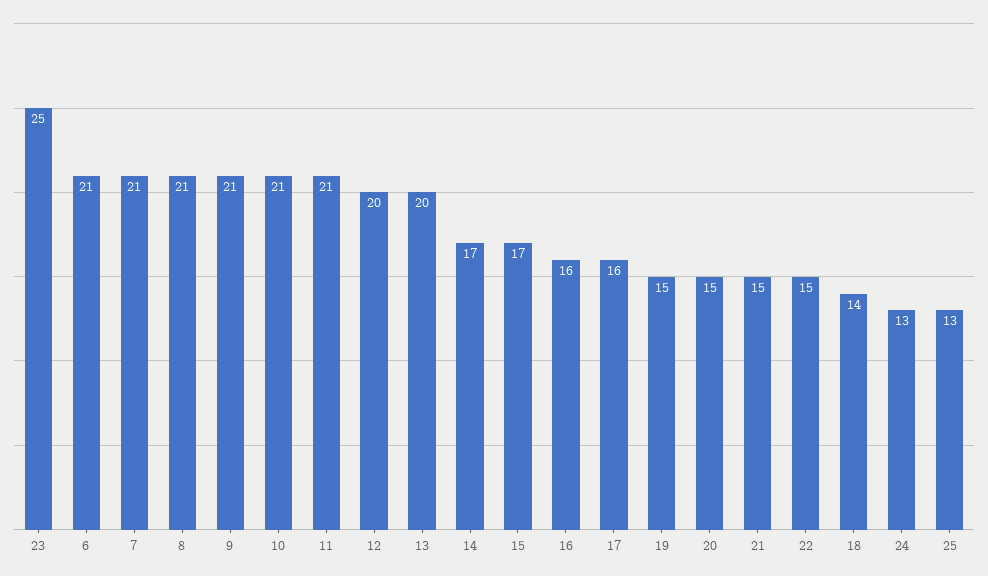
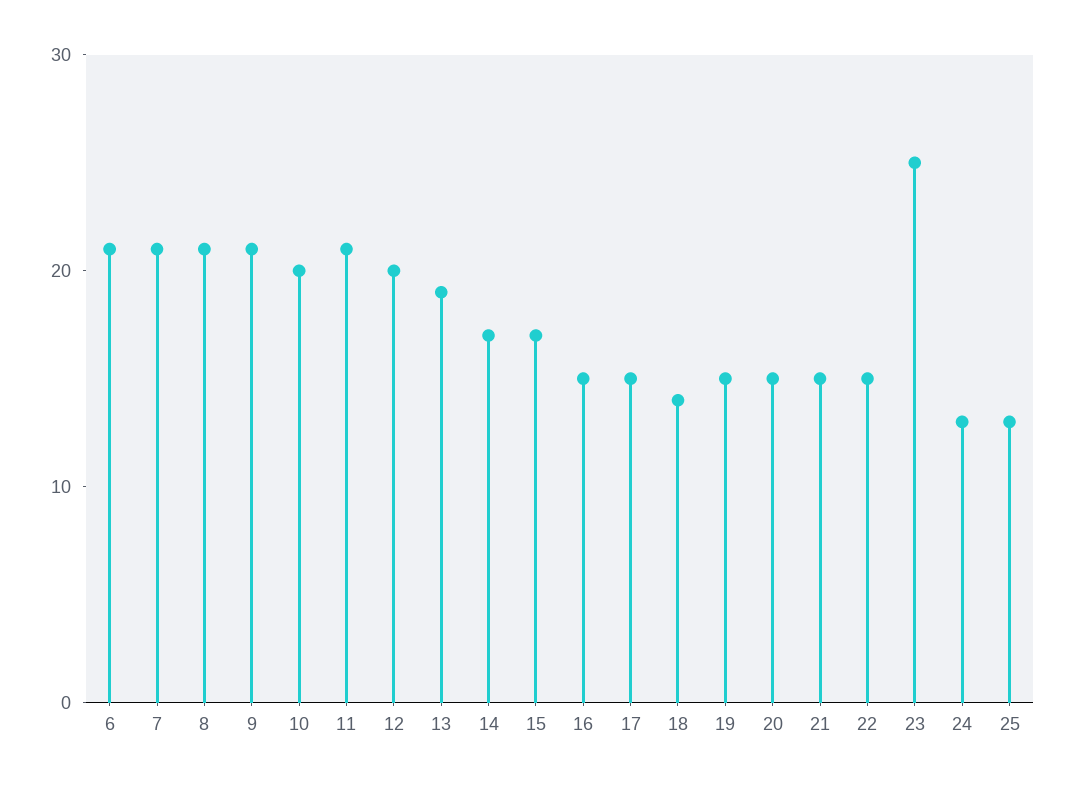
  {
    "23": 25,
    "6": 21,
    "7": 21,
    "8": 21,
    "9": 21,
-   "10": 21,
+   "10": 20,
    "11": 21,
    "12": 20,
-   "13": 20,
+   "13": 19,
    "14": 17,
    "15": 17,
-   "16": 16,
+   "16": 15,
-   "17": 16,
+   "17": 15,
    "19": 15,
    "20": 15,
    "21": 15,
    "22": 15,
    "18": 14,
    "24": 13,
    "25": 13
  }

